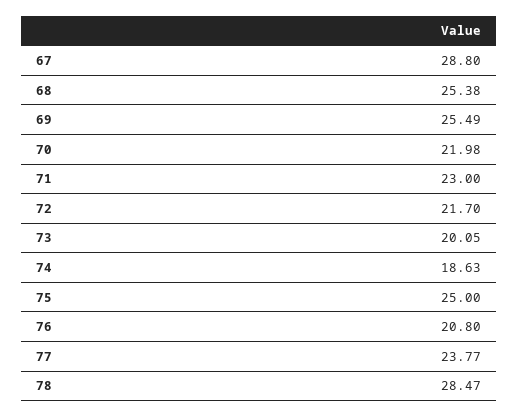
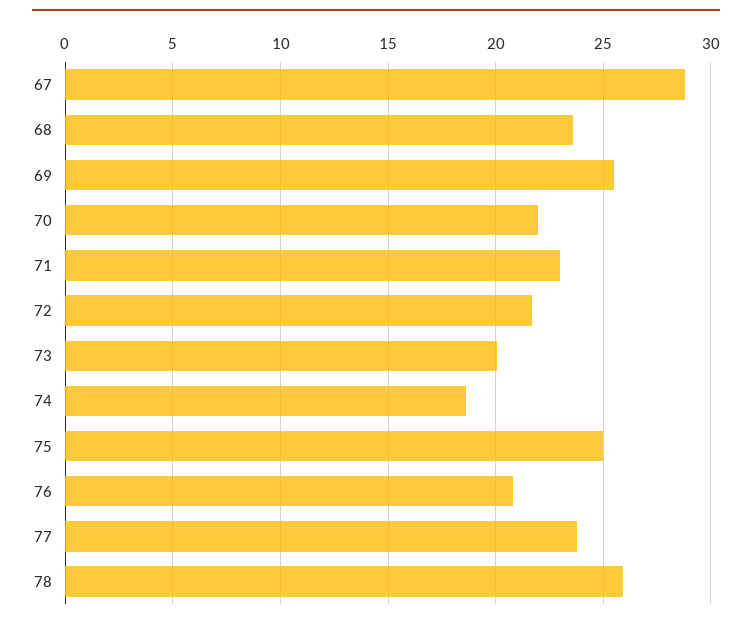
  {
    "67": 28.8,
-   "68": 25.38,
+   "68": 23.5,
    "69": 25.49,
    "70": 21.98,
    "71": 23,
    "72": 21.7,
    "73": 20.05,
    "74": 18.63,
    "75": 25,
    "76": 20.8,
    "77": 23.77,
-   "78": 28.47
+   "78": 26
  }

